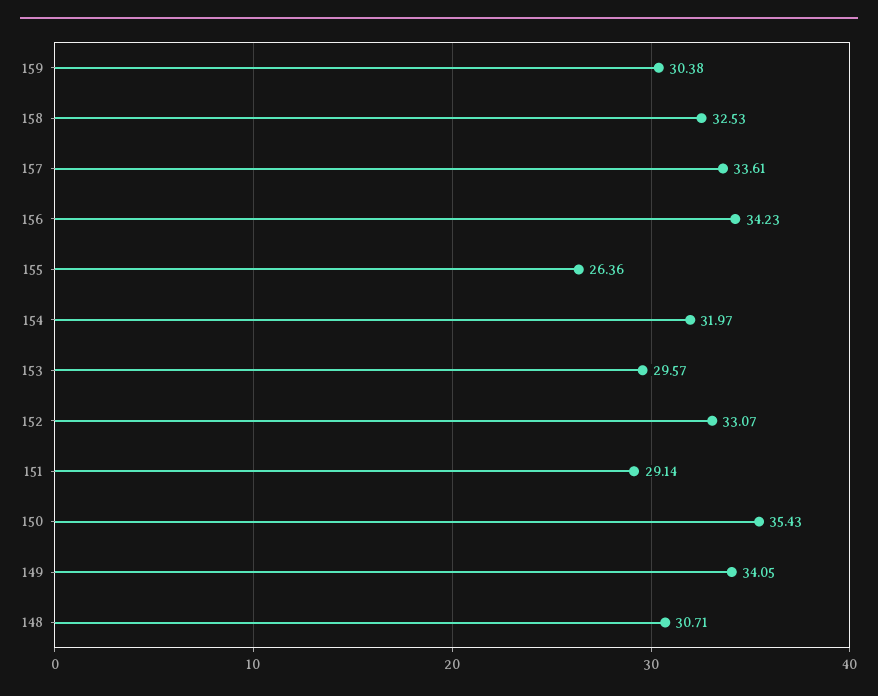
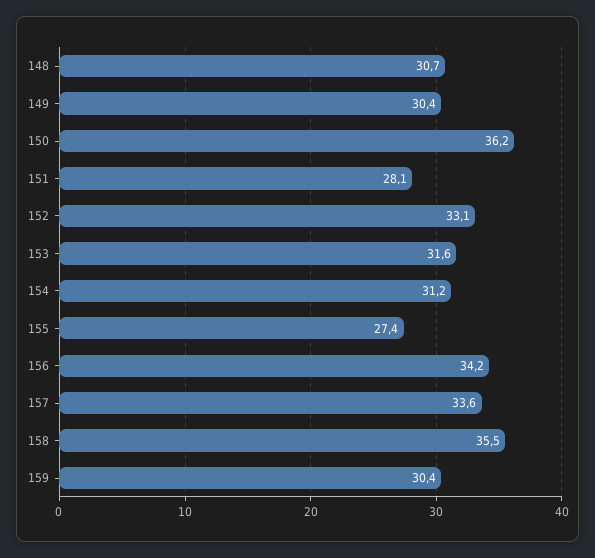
  {
    "159": 30.38,
-   "158": 32.53,
+   "158": 35.5,
    "157": 33.61,
    "156": 34.23,
-   "155": 26.36,
+   "155": 27.4,
-   "154": 31.97,
+   "154": 31.2,
-   "153": 29.57,
+   "153": 31.6,
    "152": 33.07,
-   "151": 29.14,
+   "151": 28.1,
-   "150": 35.43,
+   "150": 36.2,
-   "149": 34.05,
+   "149": 30.4,
    "148": 30.71
  }

